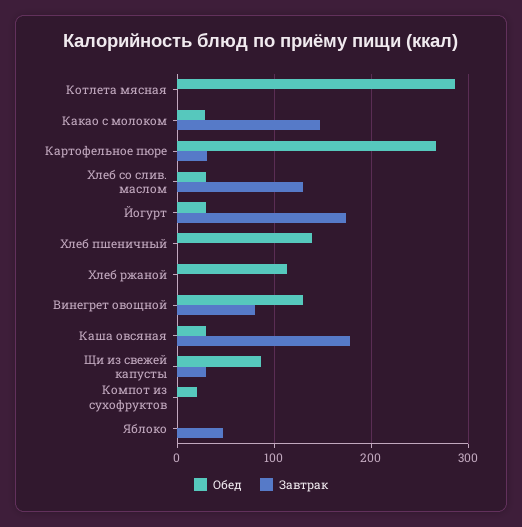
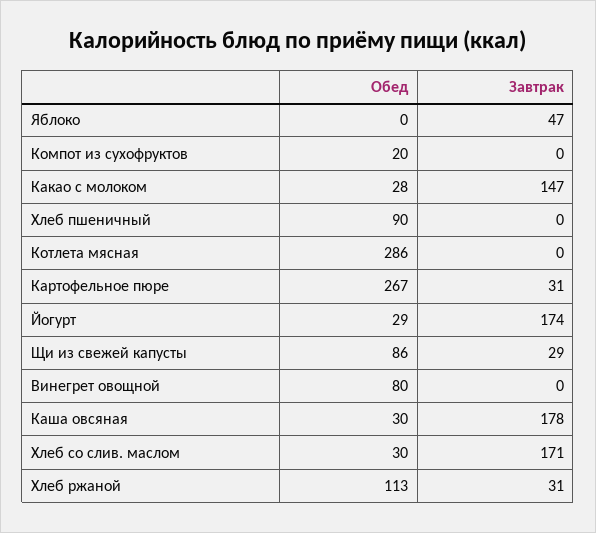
  {
    "Обед": {
      "Котлета мясная": 286,
      "Какао с молоком": 28,
      "Картофельное пюре": 267,
      "Хлеб со слив. маслом": 30,
      "Йогурт": 29,
-     "Хлеб пшеничный": 140,
+     "Хлеб пшеничный": 90,
      "Хлеб ржаной": 113,
-     "Винегрет овощной": 130,
+     "Винегрет овощной": 80,
      "Каша овсяная": 30,
      "Щи из свежей капусты": 86,
      "Компот из сухофруктов": 20,
      "Яблоко": 0
    },
    "Завтрак": {
      "Котлета мясная": 0,
      "Какао с молоком": 147,
      "Картофельное пюре": 31,
-     "Хлеб со слив. маслом": 130,
+     "Хлеб со слив. маслом": 171,
      "Йогурт": 174,
      "Хлеб пшеничный": 0,
-     "Хлеб ржаной": 0,
+     "Хлеб ржаной": 31,
-     "Винегрет овощной": 80,
+     "Винегрет овощной": 0,
      "Каша овсяная": 178,
      "Щи из свежей капусты": 29,
      "Компот из сухофруктов": 0,
      "Яблоко": 47
    }
  }

